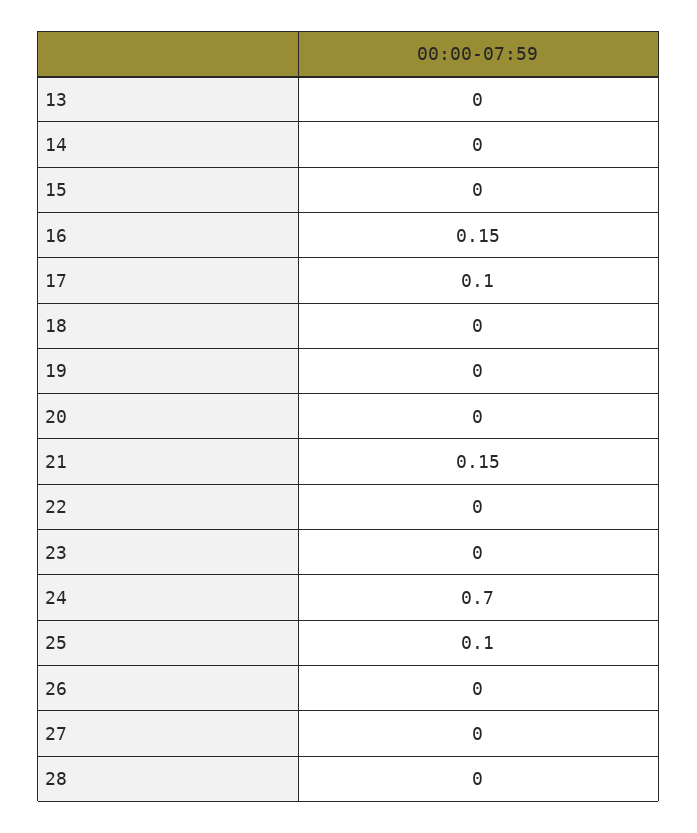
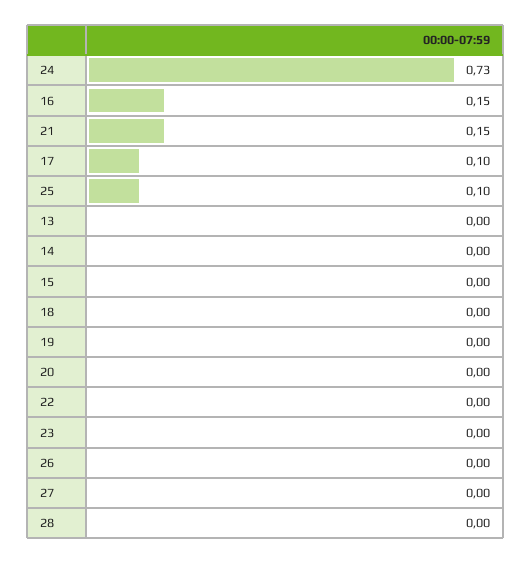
  {
    "13": 0,
    "14": 0,
    "15": 0,
    "16": 0.15,
    "17": 0.1,
    "18": 0,
    "19": 0,
    "20": 0,
    "21": 0.15,
    "22": 0,
    "23": 0,
-   "24": 0.7,
+   "24": 0.73,
    "25": 0.1,
    "26": 0,
    "27": 0,
    "28": 0
  }

